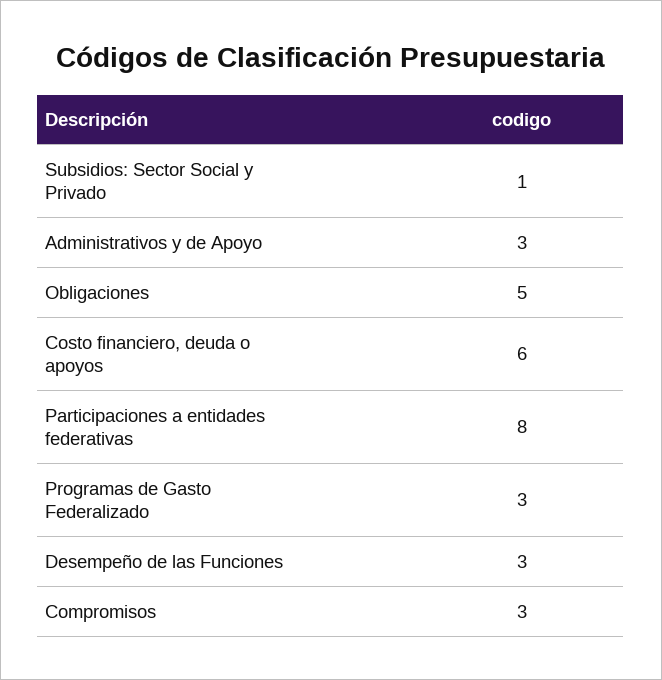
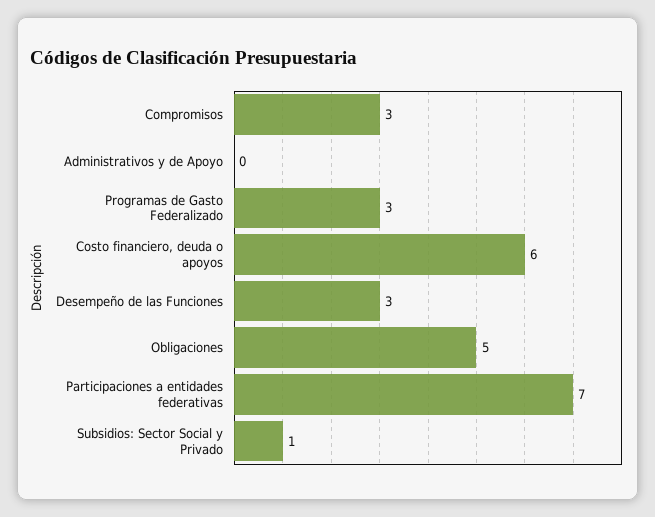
  {
    "Subsidios: Sector Social y Privado": 1,
-   "Administrativos y de Apoyo": 3,
+   "Administrativos y de Apoyo": 0,
    "Obligaciones": 5,
    "Costo financiero, deuda o apoyos": 6,
-   "Participaciones a entidades federativas": 8,
+   "Participaciones a entidades federativas": 7,
    "Programas de Gasto Federalizado": 3,
    "Desempeño de las Funciones": 3,
    "Compromisos": 3
  }

